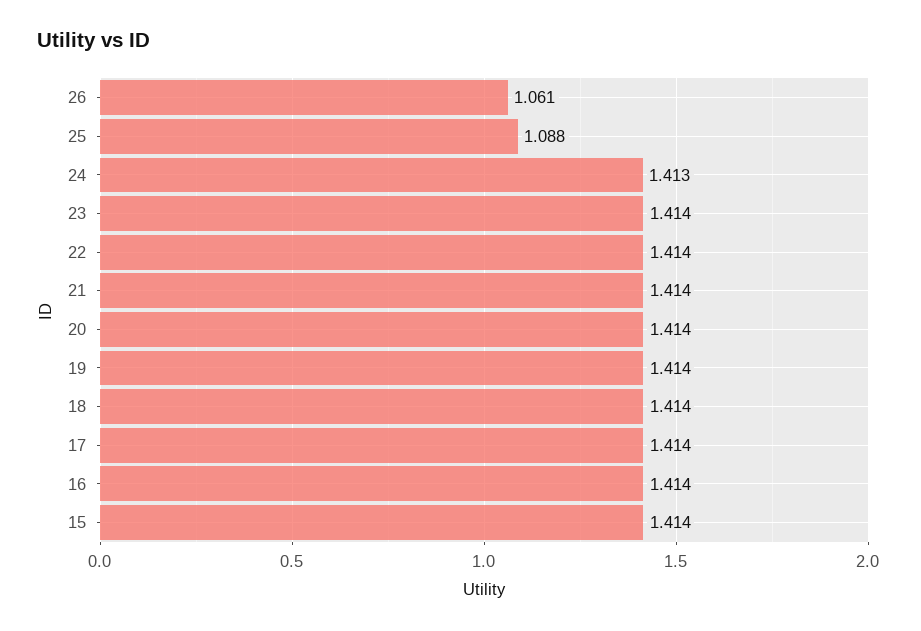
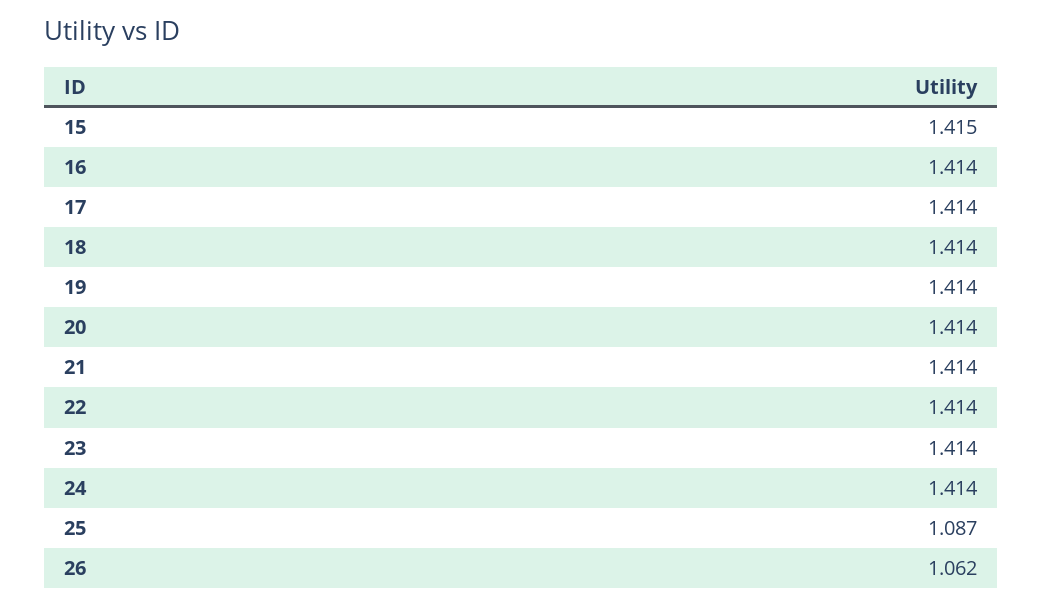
  {
-   "26": 1.061,
+   "26": 1.062,
-   "25": 1.088,
+   "25": 1.087,
-   "24": 1.413,
+   "24": 1.414,
    "23": 1.414,
    "22": 1.414,
    "21": 1.414,
    "20": 1.414,
    "19": 1.414,
    "18": 1.414,
    "17": 1.414,
    "16": 1.414,
-   "15": 1.414
+   "15": 1.415
  }

